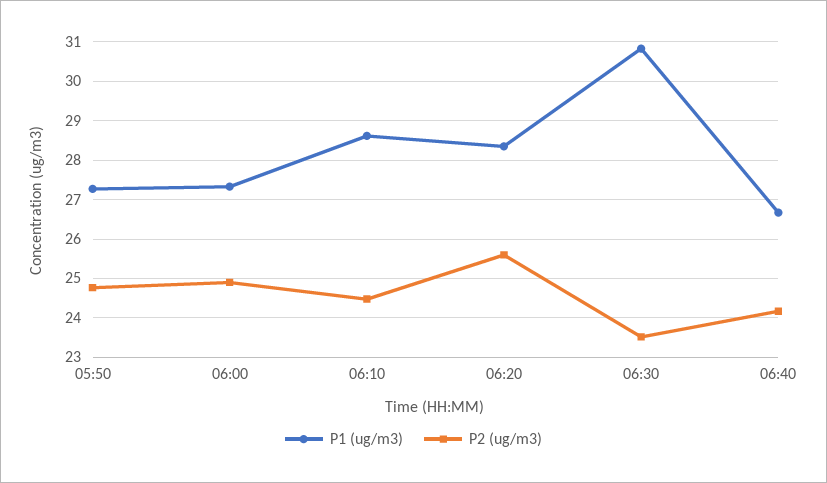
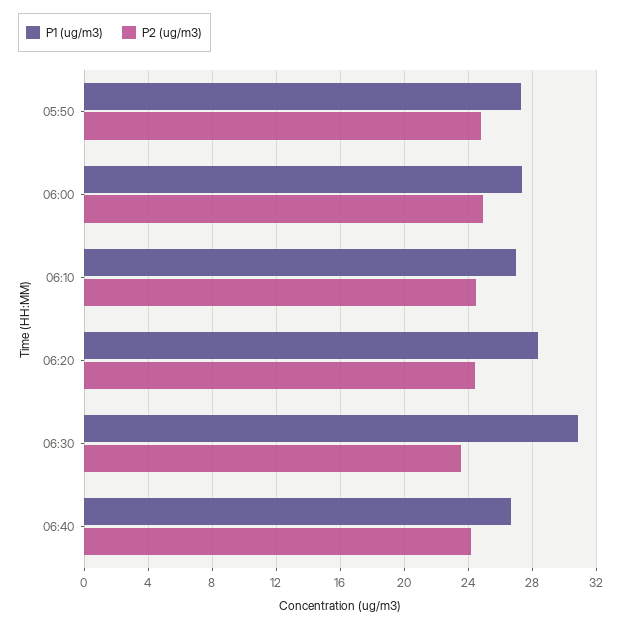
  {
    "P1 (ug/m3)": {
      "05:50": 27.2,
      "06:00": 27.4,
-     "06:10": 28.6,
+     "06:10": 27,
      "06:20": 28.4,
      "06:30": 30.8,
      "06:40": 26.6
    },
    "P2 (ug/m3)": {
      "05:50": 24.8,
      "06:00": 25,
      "06:10": 24.4,
-     "06:20": 25.6,
+     "06:20": 24.5,
      "06:30": 23.6,
      "06:40": 24.2
    }
  }

